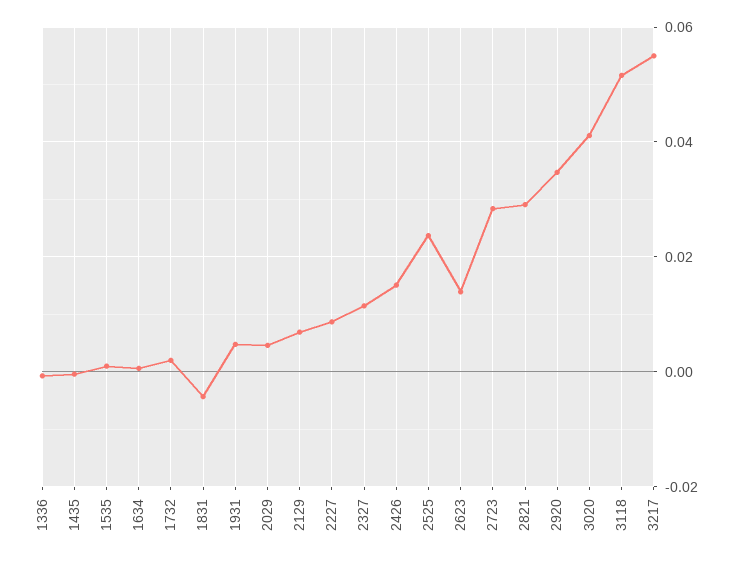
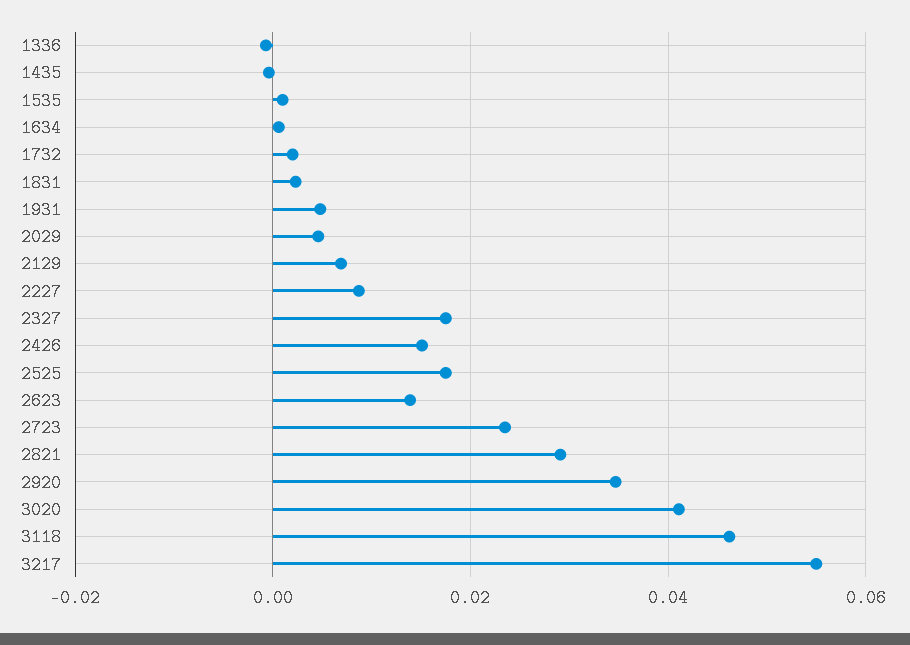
  {
    "1336": 0,
    "1435": 0,
    "1535": 0.002,
    "1634": 0,
    "1732": 0.002,
-   "1831": -0.004,
+   "1831": 0.002,
    "1931": 0.004,
    "2029": 0.004,
    "2129": 0.006,
    "2227": 0.008,
-   "2327": 0.012,
+   "2327": 0.018,
    "2426": 0.016,
-   "2525": 0.024,
+   "2525": 0.018,
    "2623": 0.014,
-   "2723": 0.028,
+   "2723": 0.024,
    "2821": 0.03,
    "2920": 0.034,
    "3020": 0.042,
-   "3118": 0.052,
+   "3118": 0.046,
    "3217": 0.056
  }

